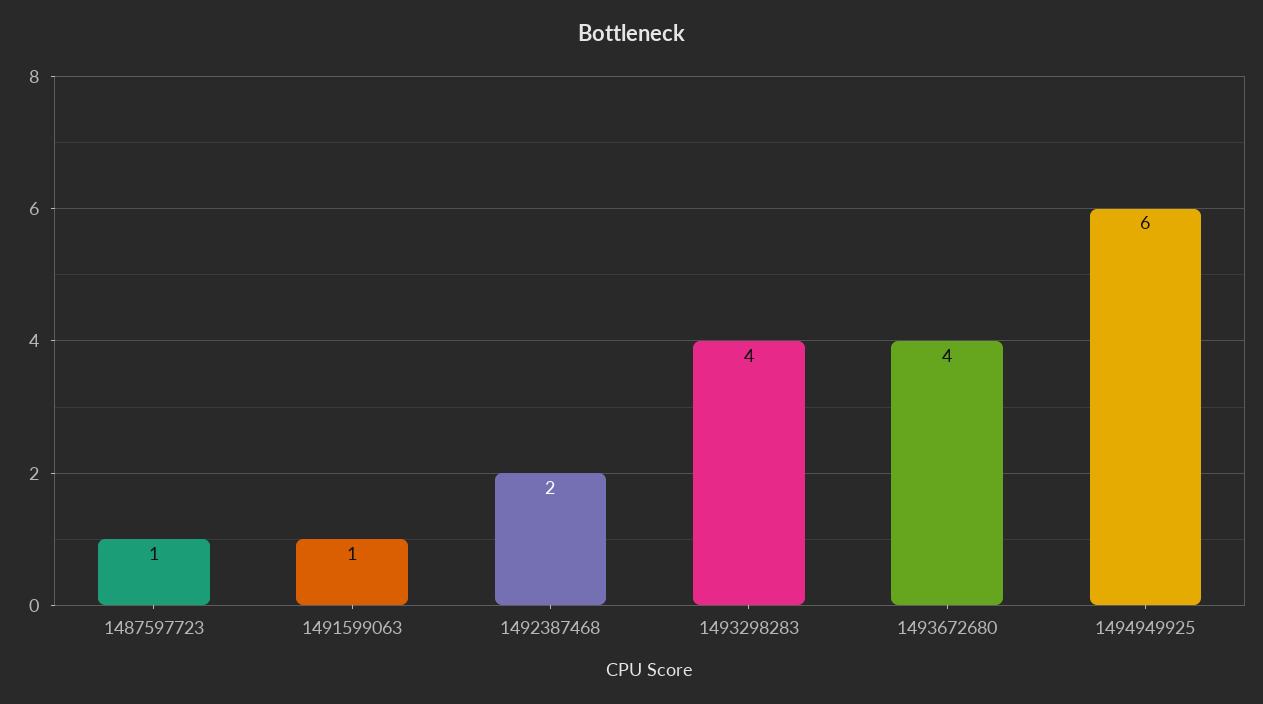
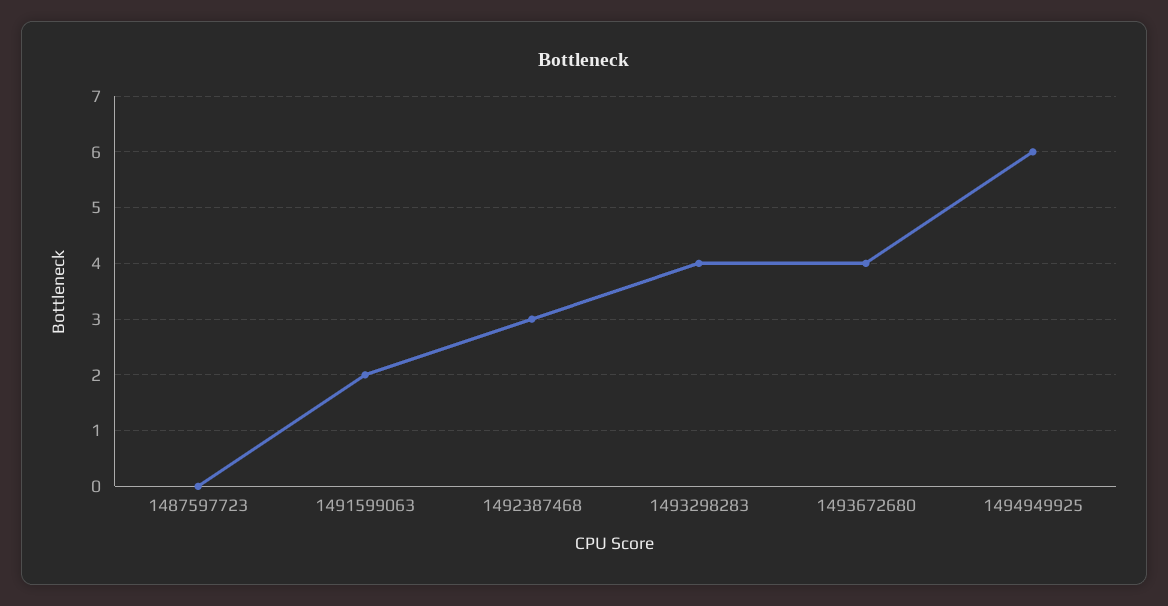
  {
-   "1487597723": 1,
+   "1487597723": 0,
-   "1491599063": 1,
+   "1491599063": 2,
-   "1492387468": 2,
+   "1492387468": 3,
    "1493298283": 4,
    "1493672680": 4,
    "1494949925": 6
  }

